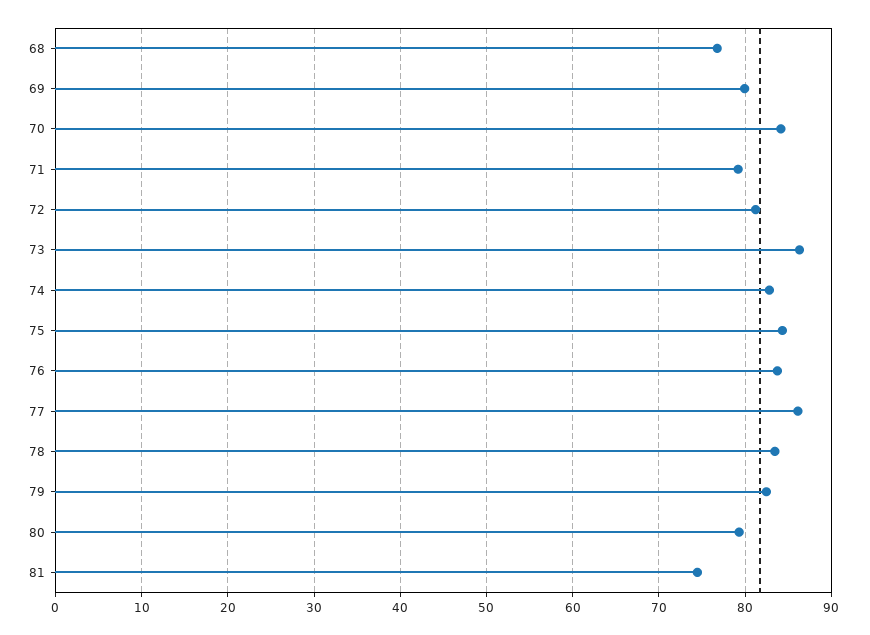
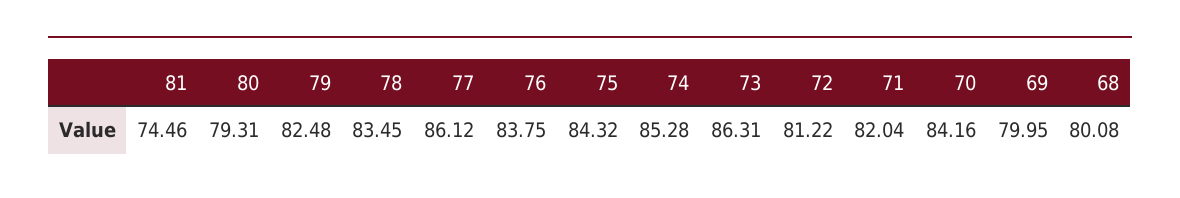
  {
-   "68": 77,
+   "68": 80.08,
    "69": 79.95,
    "70": 84.16,
-   "71": 79,
+   "71": 82.04,
    "72": 81.22,
    "73": 86.31,
-   "74": 83,
+   "74": 85.28,
    "75": 84.32,
    "76": 83.75,
    "77": 86.12,
    "78": 83.45,
    "79": 82.48,
    "80": 79.31,
    "81": 74.46
  }

